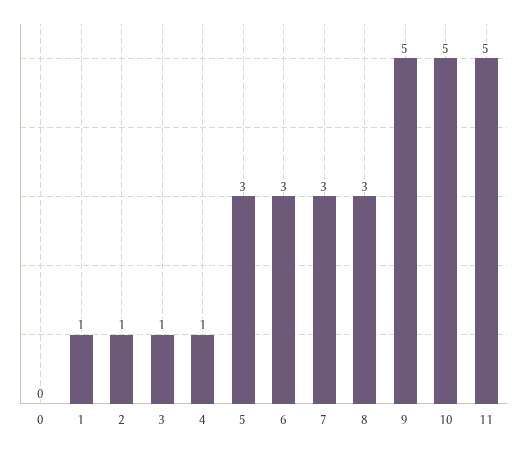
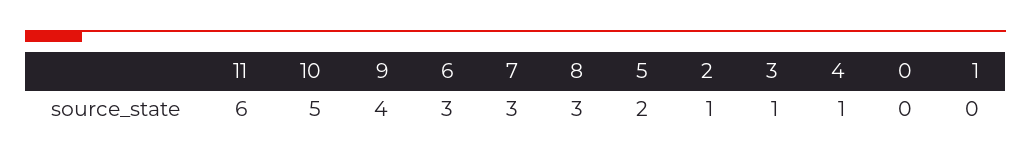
  {
    "0": 0,
-   "1": 1,
+   "1": 0,
    "2": 1,
    "3": 1,
    "4": 1,
-   "5": 3,
+   "5": 2,
    "6": 3,
    "7": 3,
    "8": 3,
-   "9": 5,
+   "9": 4,
    "10": 5,
-   "11": 5
+   "11": 6
  }

